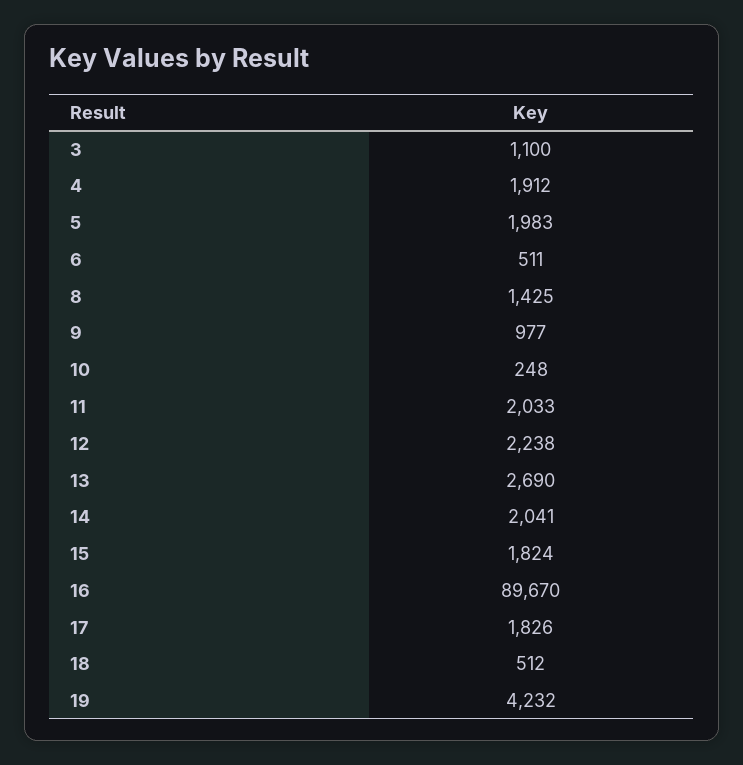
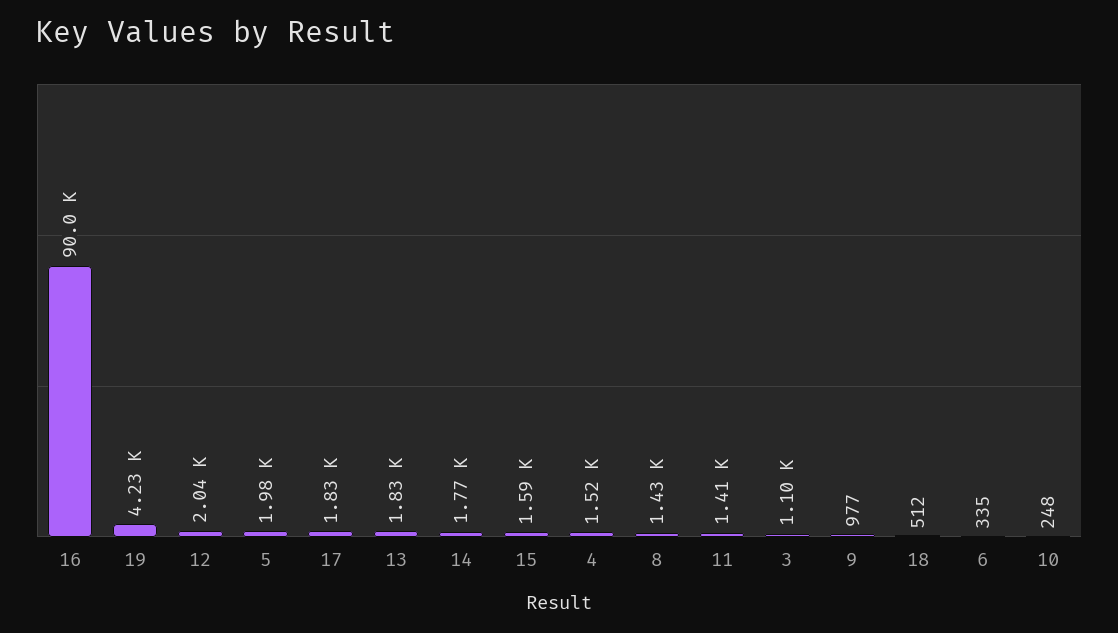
  {
    "3": 1100,
-   "4": 1912,
+   "4": 1520,
    "5": 1983,
-   "6": 511,
+   "6": 335,
    "8": 1425,
    "9": 977,
    "10": 248,
-   "11": 2033,
+   "11": 1410,
-   "12": 2238,
+   "12": 2040,
-   "13": 2690,
+   "13": 1830,
-   "14": 2041,
+   "14": 1770,
-   "15": 1824,
+   "15": 1590,
-   "16": 89670,
+   "16": 90000,
    "17": 1826,
    "18": 512,
    "19": 4232
  }

